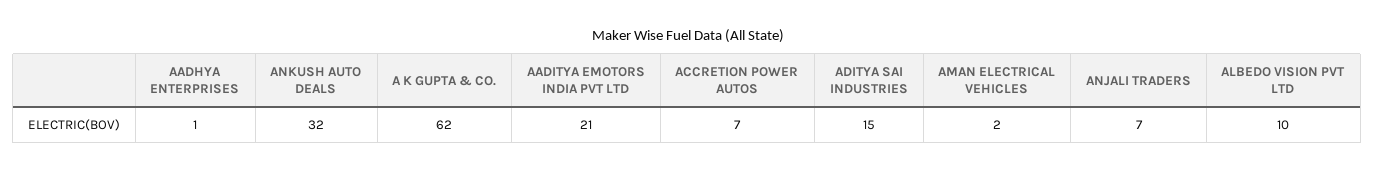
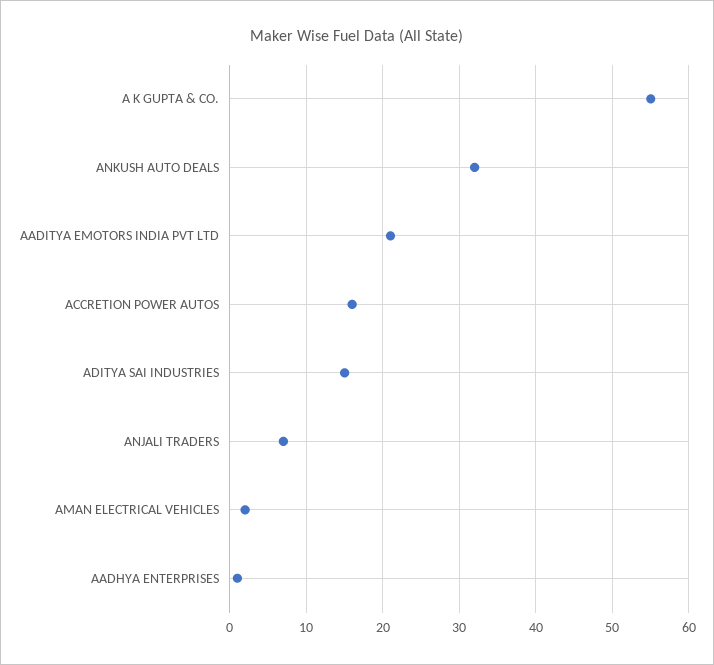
  {
    "AADHYA ENTERPRISES": 1,
    "ANKUSH AUTO DEALS": 32,
-   "A K GUPTA & CO.": 62,
+   "A K GUPTA & CO.": 55,
    "AADITYA EMOTORS INDIA PVT LTD": 21,
-   "ACCRETION POWER AUTOS": 7,
+   "ACCRETION POWER AUTOS": 16,
    "ADITYA SAI INDUSTRIES": 15,
    "AMAN ELECTRICAL VEHICLES": 2,
-   "ANJALI TRADERS": 7,
+   "ANJALI TRADERS": 7
-   "ALBEDO VISION PVT LTD": 10
  }

